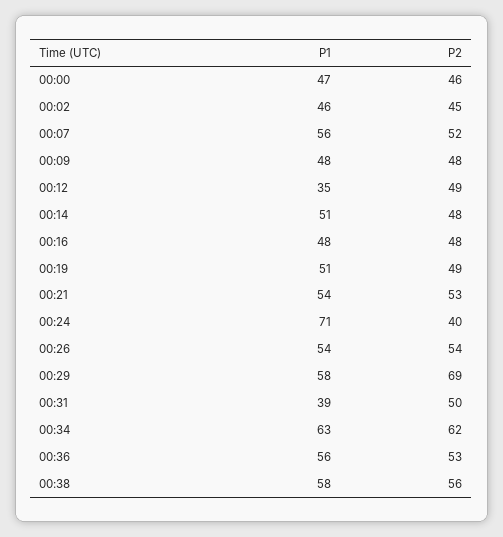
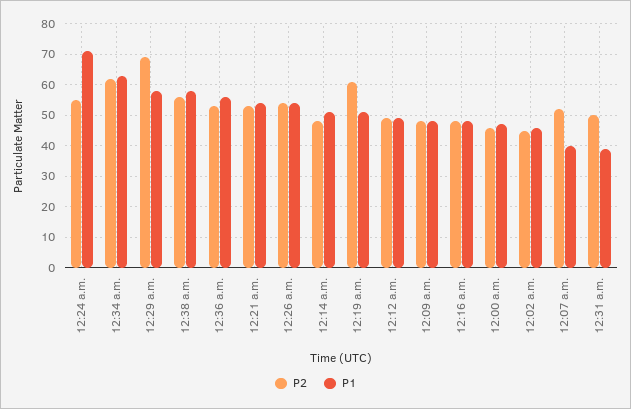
  {
    "P1": {
      "00:00": 47,
      "00:02": 46,
-     "00:07": 56,
+     "00:07": 40,
      "00:09": 48,
-     "00:12": 35,
+     "00:12": 50,
      "00:14": 51,
      "00:16": 48,
      "00:19": 51,
      "00:21": 54,
      "00:24": 71,
      "00:26": 54,
      "00:29": 58,
      "00:31": 39,
      "00:34": 63,
      "00:36": 56,
      "00:38": 58
    },
    "P2": {
      "00:00": 46,
      "00:02": 45,
      "00:07": 52,
      "00:09": 48,
      "00:12": 49,
      "00:14": 48,
      "00:16": 48,
-     "00:19": 49,
+     "00:19": 60,
      "00:21": 53,
-     "00:24": 40,
+     "00:24": 55,
      "00:26": 54,
      "00:29": 69,
      "00:31": 50,
      "00:34": 62,
      "00:36": 53,
      "00:38": 56
    }
  }

